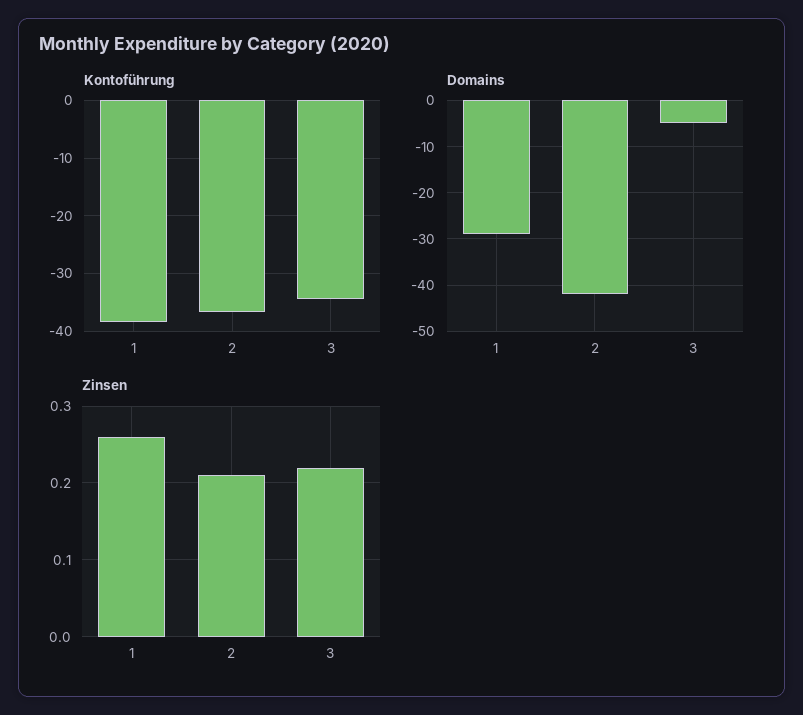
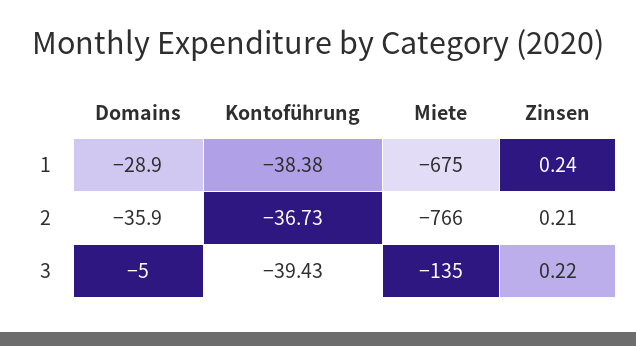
  {
    "Kontoführung": {
      "1": -38.38,
      "2": -36.73,
-     "3": -34
+     "3": -39.43
    },
    "Domains": {
      "1": -28.9,
-     "2": -42,
+     "2": -35.9,
      "3": -5
    },
    "Zinsen": {
-     "1": 0.26,
+     "1": 0.24,
      "2": 0.21,
      "3": 0.22
-   }
+   },
+   "Miete": {
+     "1": -675,
+     "2": -766,
+     "3": -135
+   }
  }

